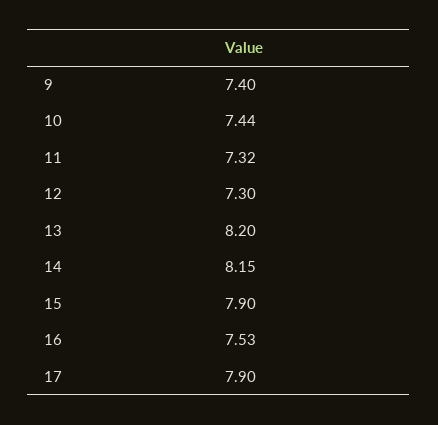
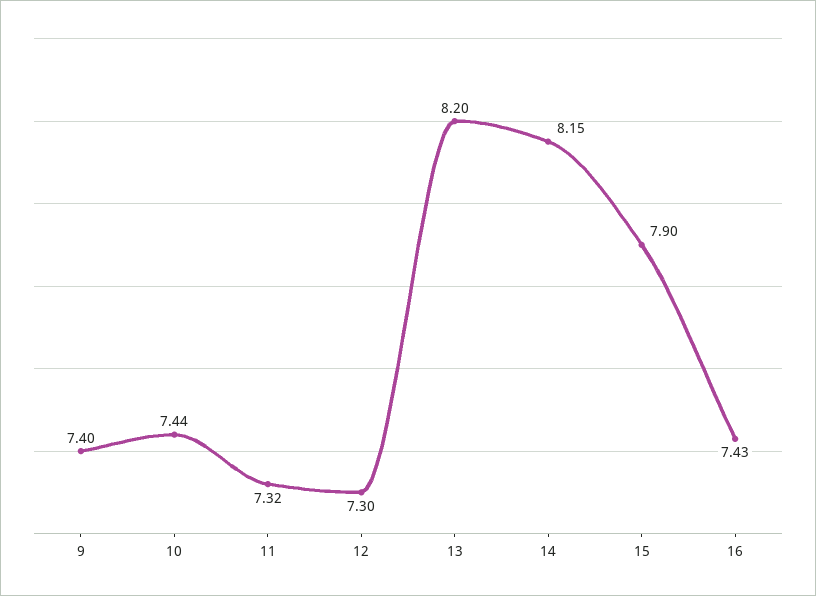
  {
    "9": 7.4,
    "10": 7.44,
    "11": 7.32,
    "12": 7.3,
    "13": 8.2,
    "14": 8.15,
    "15": 7.9,
-   "16": 7.53,
+   "16": 7.43
-   "17": 7.9
  }

